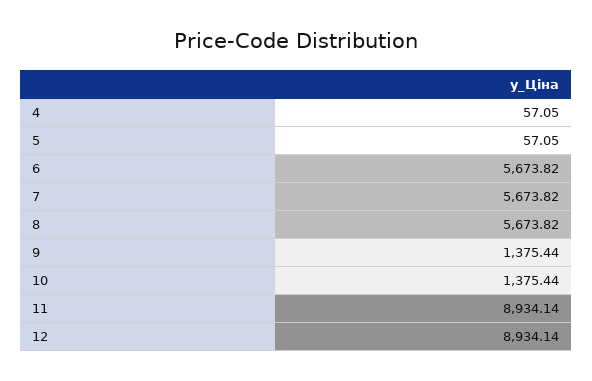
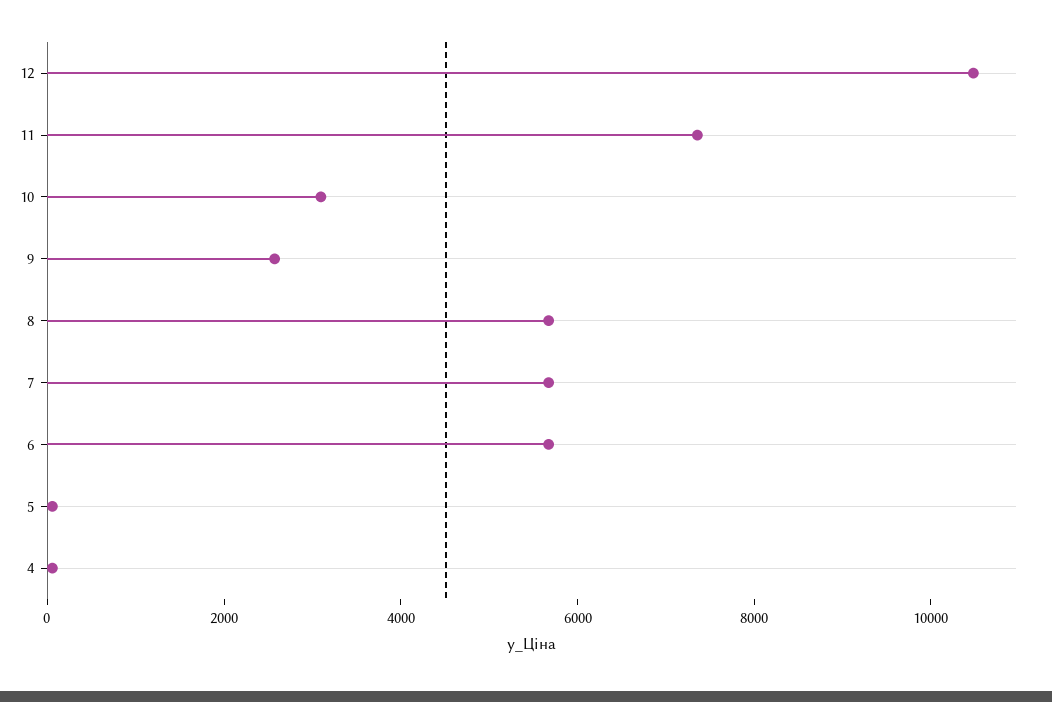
  {
    "4": 57.05,
    "5": 57.05,
    "6": 5673.82,
    "7": 5673.82,
    "8": 5673.82,
-   "9": 1375.44,
+   "9": 2500,
-   "10": 1375.44,
+   "10": 3000,
-   "11": 8934.14,
+   "11": 7500,
-   "12": 8934.14
+   "12": 10500
  }

